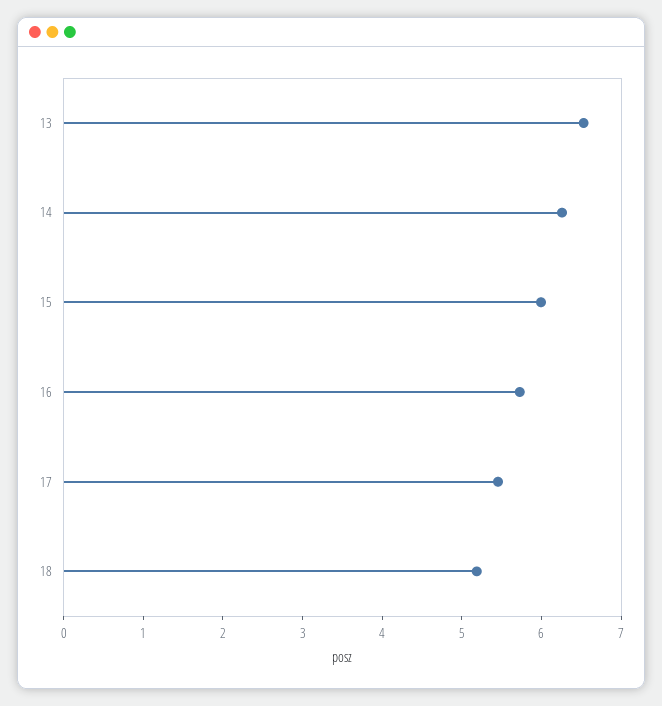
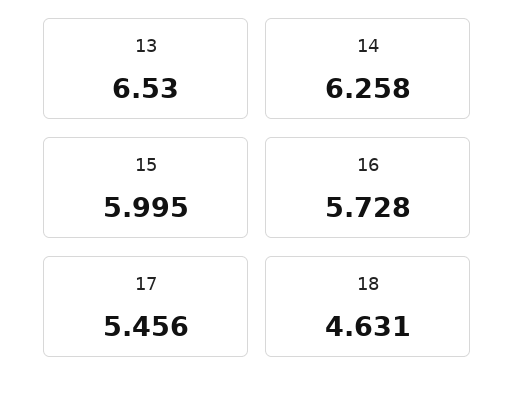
  {
    "13": 6.53,
    "14": 6.258,
    "15": 5.995,
    "16": 5.728,
    "17": 5.456,
-   "18": 5.2
+   "18": 4.631
  }

